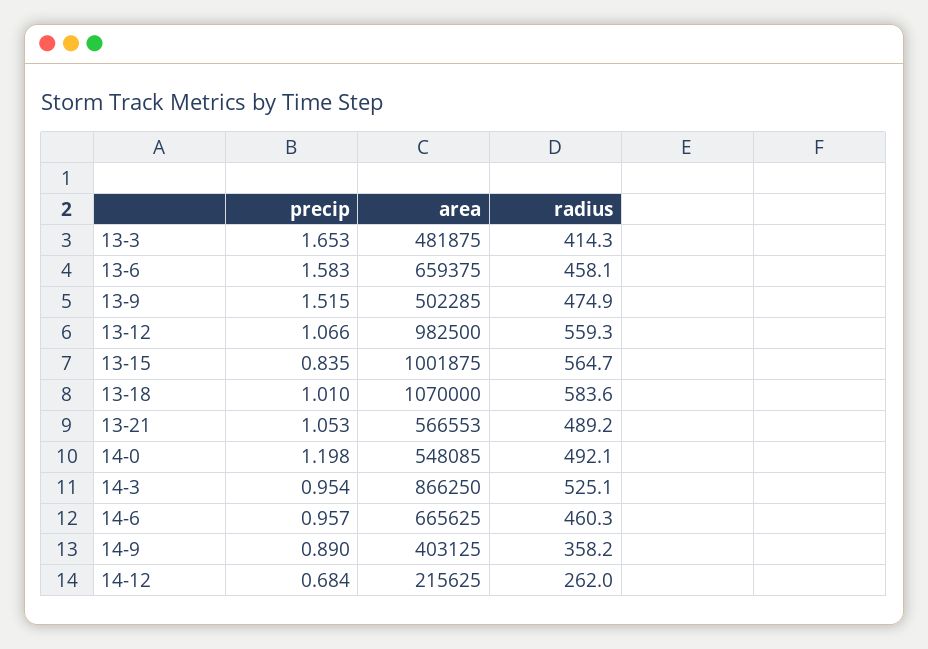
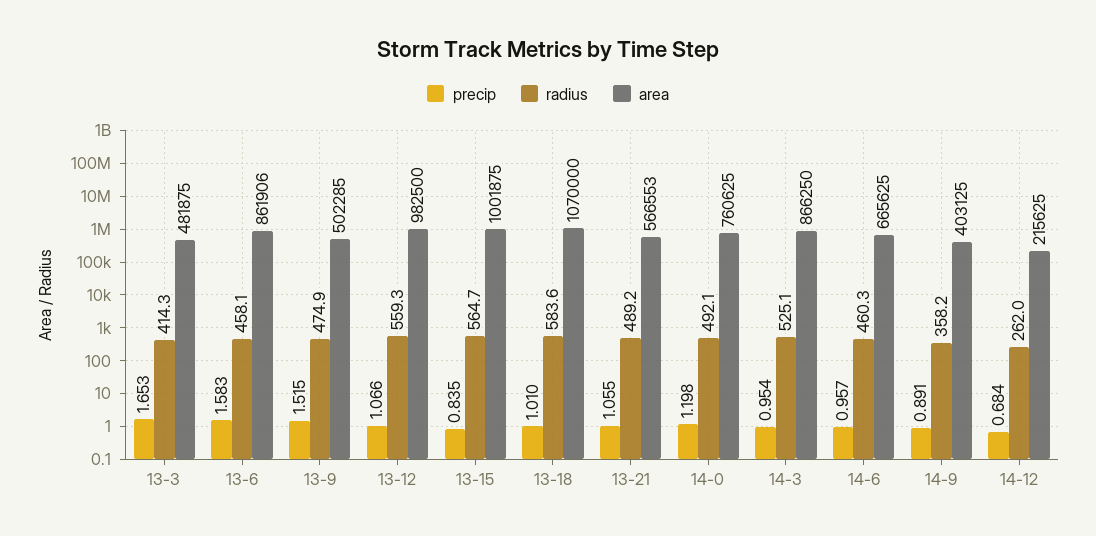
  {
    "precip": {
      "13-3": 1.653,
      "13-6": 1.583,
      "13-9": 1.515,
      "13-12": 1.066,
      "13-15": 0.835,
      "13-18": 1.01,
-     "13-21": 1.053,
+     "13-21": 1.055,
      "14-0": 1.198,
      "14-3": 0.954,
      "14-6": 0.957,
-     "14-9": 0.89,
+     "14-9": 0.891,
      "14-12": 0.684
    },
    "area": {
      "13-3": 481875,
-     "13-6": 659375,
+     "13-6": 861906,
      "13-9": 502285,
      "13-12": 982500,
      "13-15": 1001875,
      "13-18": 1070000,
      "13-21": 566553,
-     "14-0": 548085,
+     "14-0": 760625,
      "14-3": 866250,
      "14-6": 665625,
      "14-9": 403125,
      "14-12": 215625
    },
    "radius": {
      "13-3": 414.3,
      "13-6": 458.1,
      "13-9": 474.9,
      "13-12": 559.3,
      "13-15": 564.7,
      "13-18": 583.6,
      "13-21": 489.2,
      "14-0": 492.1,
      "14-3": 525.1,
      "14-6": 460.3,
      "14-9": 358.2,
      "14-12": 262
    }
  }

